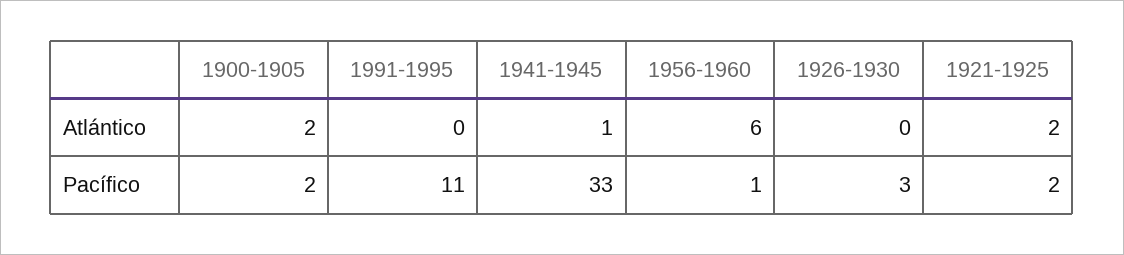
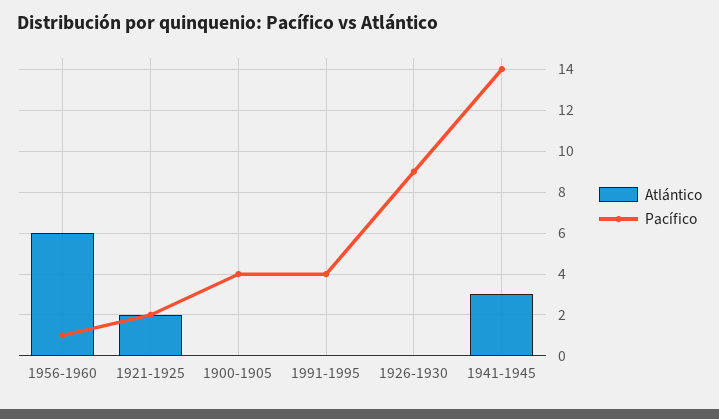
  {
    "Atlántico": {
-     "1900-1905": 2,
+     "1900-1905": 0,
      "1991-1995": 0,
-     "1941-1945": 1,
+     "1941-1945": 3,
      "1956-1960": 6,
      "1926-1930": 0,
      "1921-1925": 2
    },
    "Pacífico": {
-     "1900-1905": 2,
+     "1900-1905": 4,
-     "1991-1995": 11,
+     "1991-1995": 4,
-     "1941-1945": 33,
+     "1941-1945": 14,
      "1956-1960": 1,
-     "1926-1930": 3,
+     "1926-1930": 9,
      "1921-1925": 2
    }
  }

